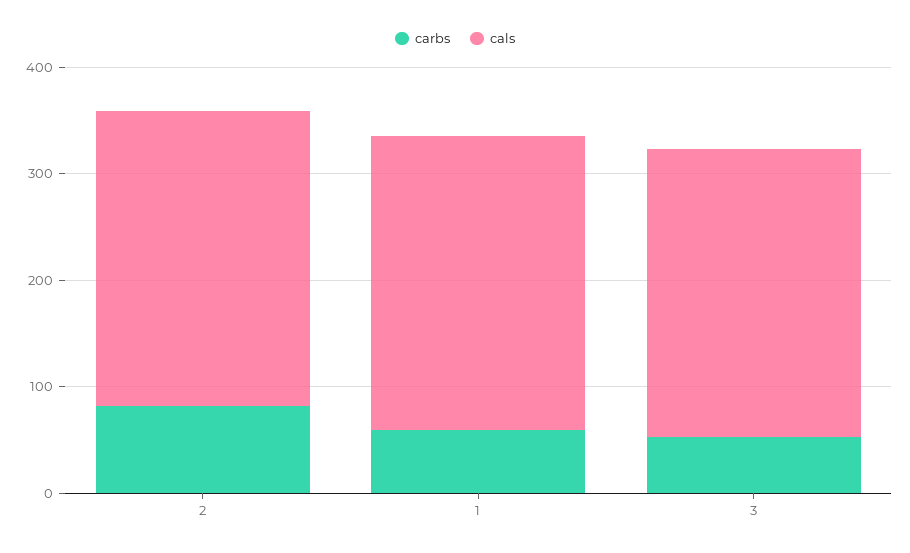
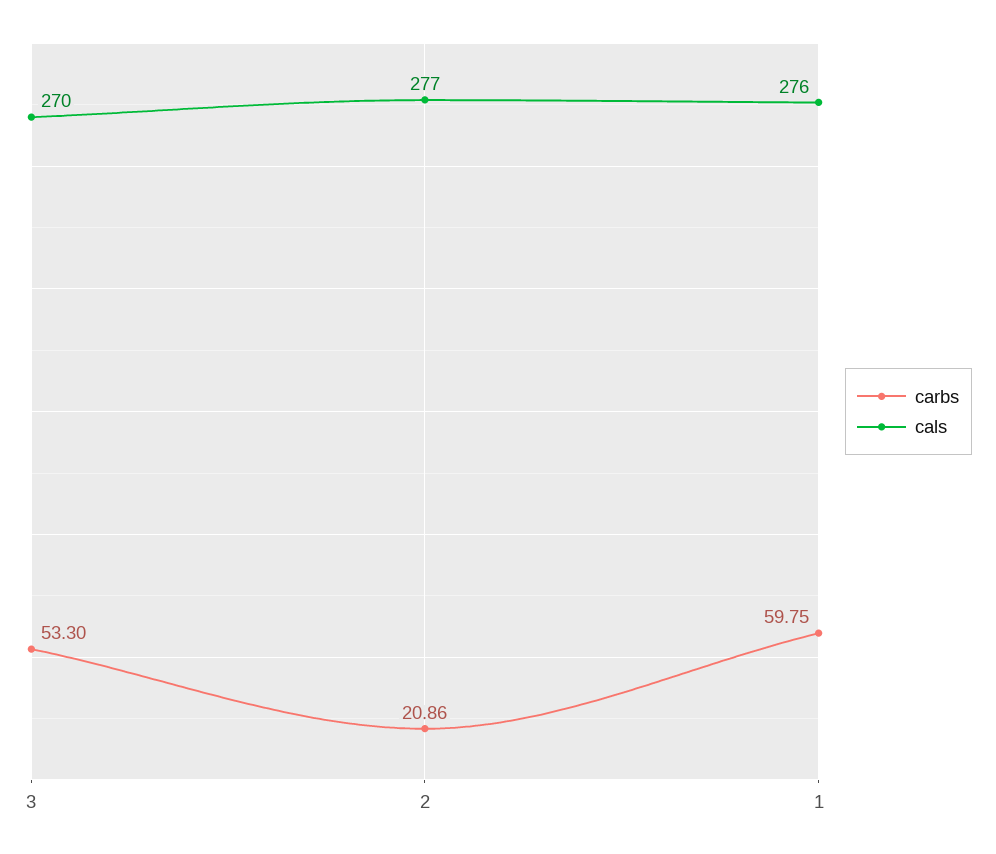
  {
    "carbs": {
-     "2": 80,
+     "2": 20.86,
      "1": 59.75,
      "3": 53.3
    },
    "cals": {
      "2": 277,
      "1": 276,
      "3": 270
    }
  }

